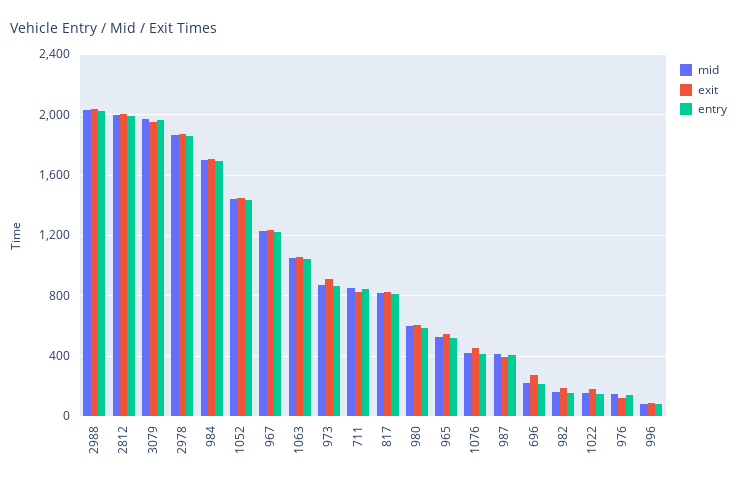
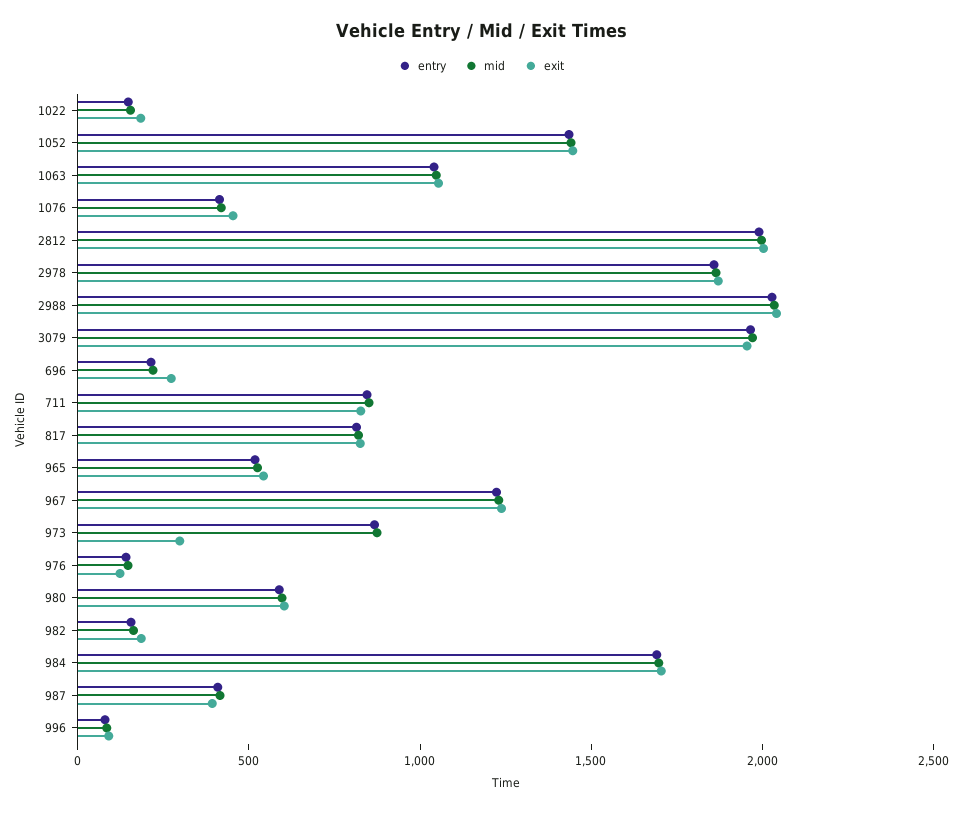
  {
    "mid": {
      "2988": 2050,
      "2812": 2000,
      "3079": 1950,
      "2978": 1850,
      "984": 1700,
      "1052": 1450,
      "967": 1250,
      "1063": 1050,
      "973": 850,
      "711": 850,
      "817": 800,
      "980": 600,
      "965": 550,
      "1076": 400,
      "987": 400,
      "696": 200,
      "982": 150,
      "1022": 150,
      "976": 150,
      "996": 100
    },
    "exit": {
      "2988": 2050,
      "2812": 2000,
      "3079": 1950,
      "2978": 1850,
      "984": 1700,
      "1052": 1450,
      "967": 1250,
      "1063": 1050,
-     "973": 900,
+     "973": 300,
      "711": 850,
      "817": 850,
      "980": 600,
      "965": 550,
      "1076": 450,
      "987": 400,
      "696": 250,
      "982": 200,
      "1022": 200,
      "976": 100,
      "996": 100
    },
    "entry": {
      "2988": 2050,
      "2812": 2000,
      "3079": 1950,
      "2978": 1850,
      "984": 1700,
      "1052": 1450,
      "967": 1200,
      "1063": 1050,
      "973": 850,
      "711": 850,
      "817": 800,
      "980": 600,
      "965": 500,
      "1076": 400,
      "987": 400,
      "696": 200,
      "982": 150,
      "1022": 150,
      "976": 150,
      "996": 100
    }
  }

